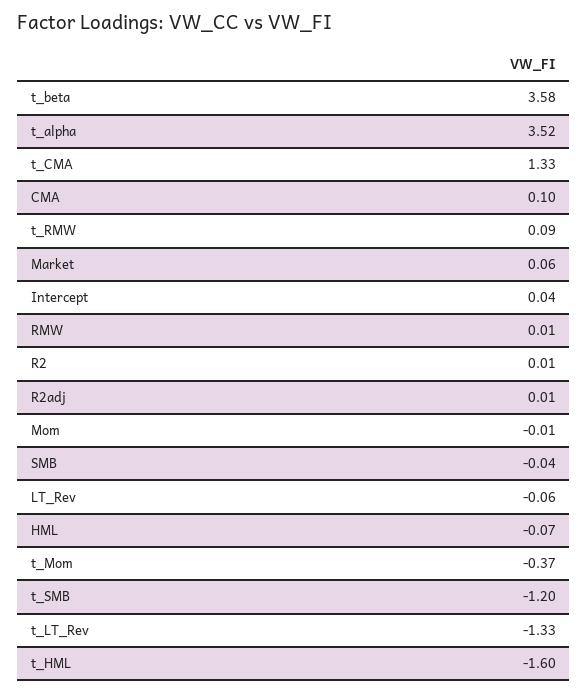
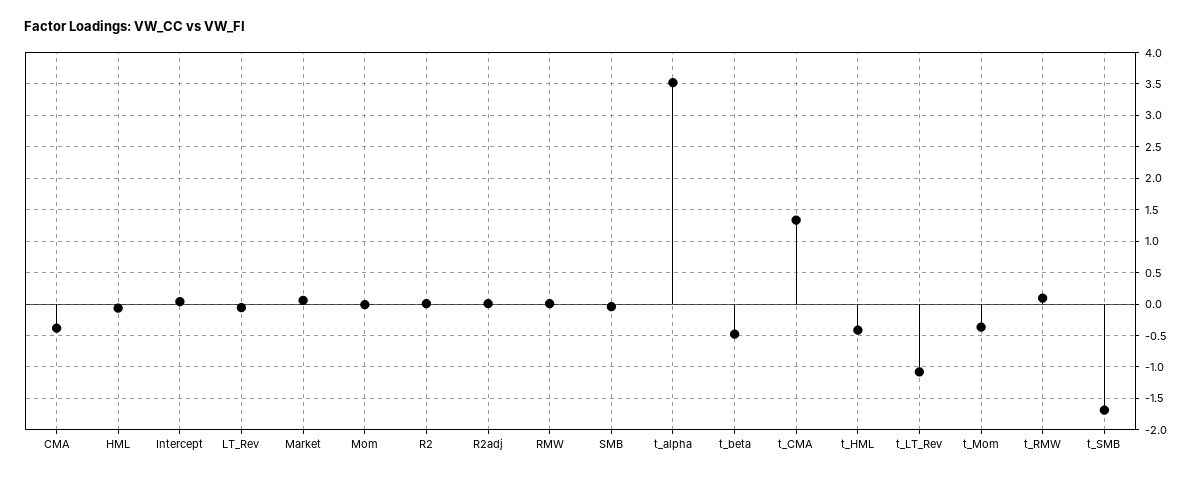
  {
-   "t_beta": 3.58,
+   "t_beta": -0.5,
    "t_alpha": 3.52,
    "t_CMA": 1.33,
-   "CMA": 0.1,
+   "CMA": -0.4,
    "t_RMW": 0.09,
    "Market": 0.06,
    "Intercept": 0.04,
    "RMW": 0.01,
    "R2": 0.01,
    "R2adj": 0.01,
    "Mom": -0.01,
    "SMB": -0.04,
    "LT_Rev": -0.06,
    "HML": -0.07,
    "t_Mom": -0.37,
-   "t_SMB": -1.2,
+   "t_SMB": -1.7,
-   "t_LT_Rev": -1.33,
+   "t_LT_Rev": -1.1,
-   "t_HML": -1.6
+   "t_HML": -0.4
  }

